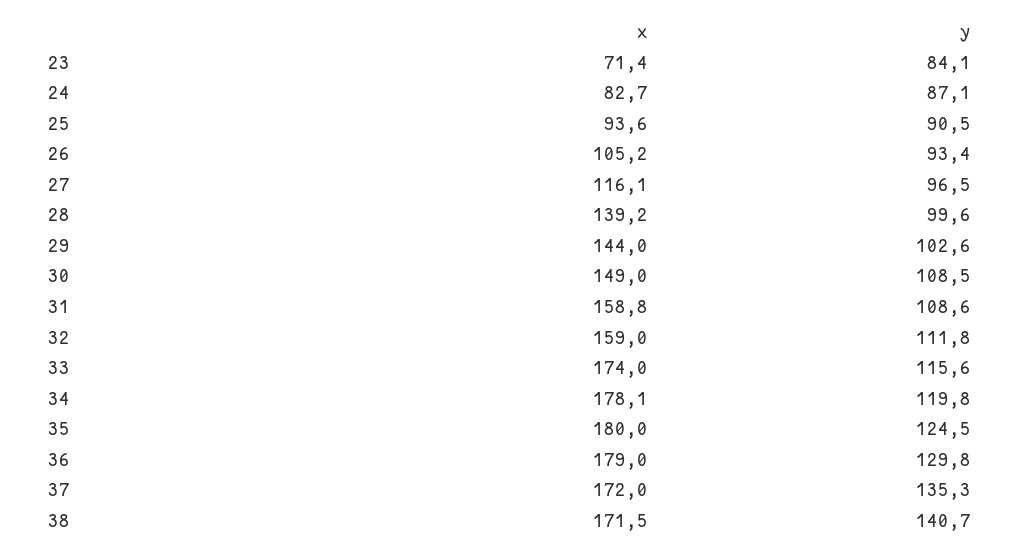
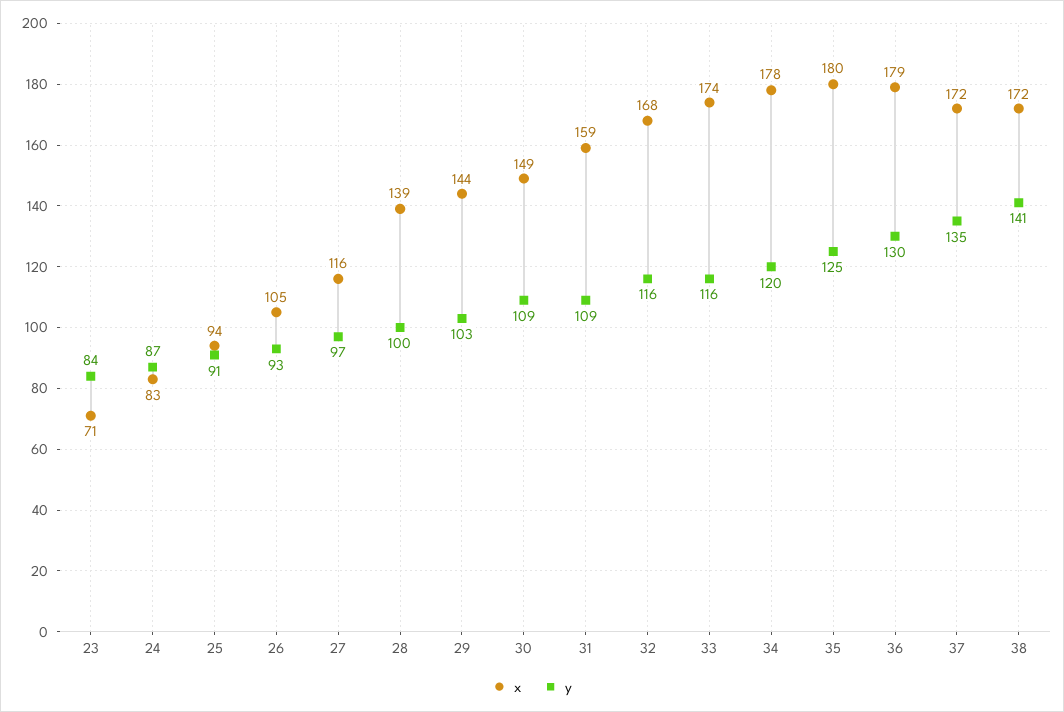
  {
    "x": {
      "23": 71.4,
      "24": 82.7,
      "25": 93.6,
      "26": 105.2,
      "27": 116.1,
      "28": 139.2,
      "29": 144,
      "30": 149,
      "31": 158.8,
-     "32": 159,
+     "32": 168,
      "33": 174,
      "34": 178.1,
      "35": 180,
      "36": 179,
      "37": 172,
      "38": 171.5
    },
    "y": {
      "23": 84.1,
      "24": 87.1,
      "25": 90.5,
      "26": 93.4,
      "27": 96.5,
      "28": 99.6,
      "29": 102.6,
      "30": 108.5,
      "31": 108.6,
-     "32": 111.8,
+     "32": 116,
      "33": 115.6,
      "34": 119.8,
      "35": 124.5,
      "36": 129.8,
      "37": 135.3,
      "38": 140.7
    }
  }

